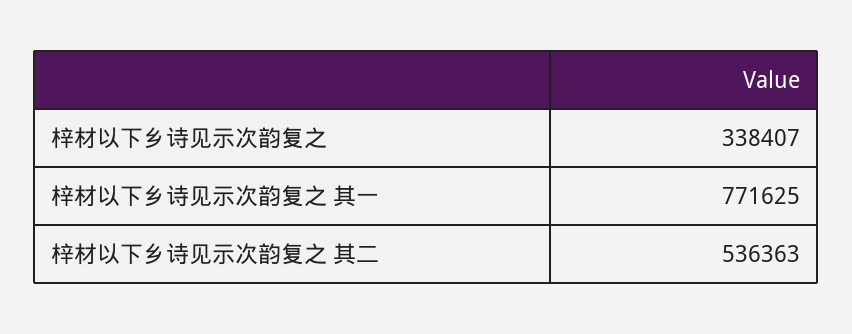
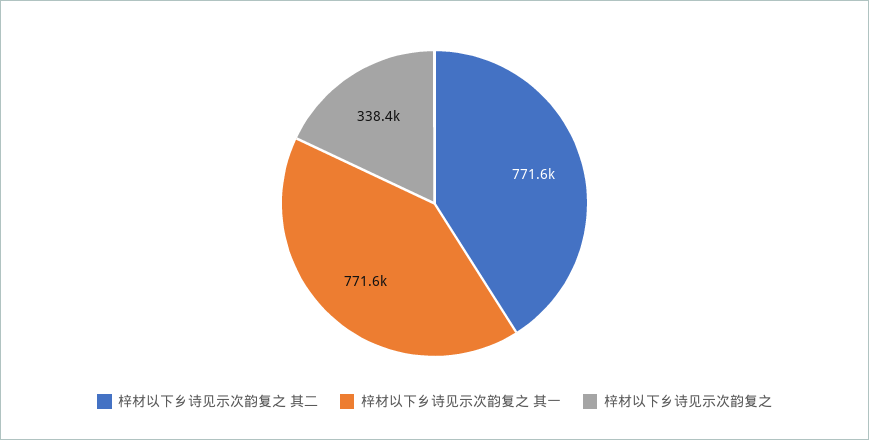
  {
    "梓材以下乡诗见示次韵复之": 338407,
    "梓材以下乡诗见示次韵复之 其一": 771625,
-   "梓材以下乡诗见示次韵复之 其二": 536363
+   "梓材以下乡诗见示次韵复之 其二": 771600
  }

